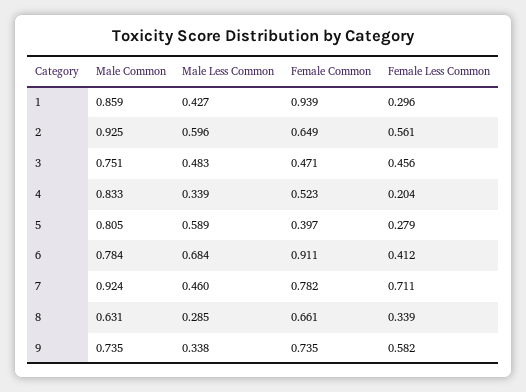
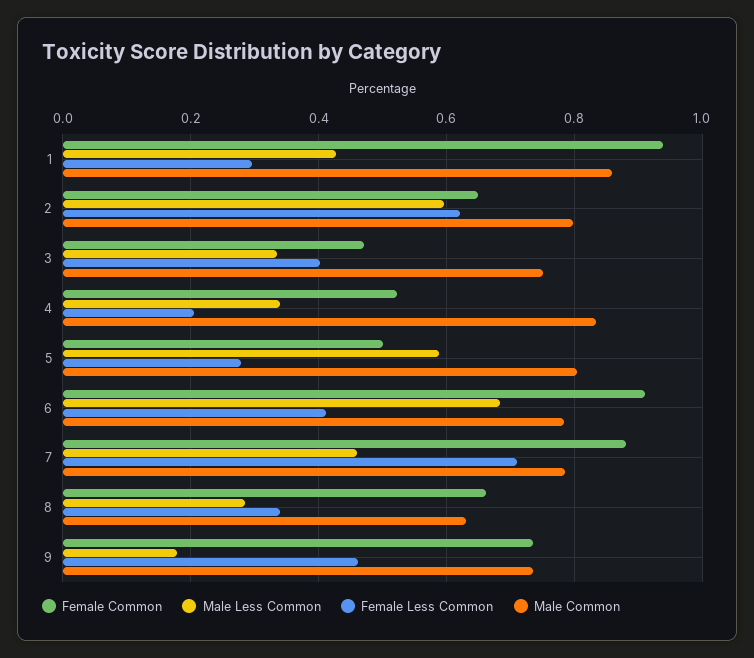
  {
    "Male Common": {
      "1": 0.859,
-     "2": 0.925,
+     "2": 0.8,
      "3": 0.751,
      "4": 0.833,
      "5": 0.805,
      "6": 0.784,
-     "7": 0.924,
+     "7": 0.78,
      "8": 0.631,
      "9": 0.735
    },
    "Male Less Common": {
      "1": 0.427,
      "2": 0.596,
-     "3": 0.483,
+     "3": 0.34,
      "4": 0.339,
      "5": 0.589,
      "6": 0.684,
      "7": 0.46,
      "8": 0.285,
-     "9": 0.338
+     "9": 0.18
    },
    "Female Common": {
      "1": 0.939,
      "2": 0.649,
      "3": 0.471,
      "4": 0.523,
-     "5": 0.397,
+     "5": 0.5,
      "6": 0.911,
-     "7": 0.782,
+     "7": 0.88,
      "8": 0.661,
      "9": 0.735
    },
    "Female Less Common": {
      "1": 0.296,
-     "2": 0.561,
+     "2": 0.62,
-     "3": 0.456,
+     "3": 0.4,
      "4": 0.204,
      "5": 0.279,
      "6": 0.412,
      "7": 0.711,
      "8": 0.339,
-     "9": 0.582
+     "9": 0.46
    }
  }

